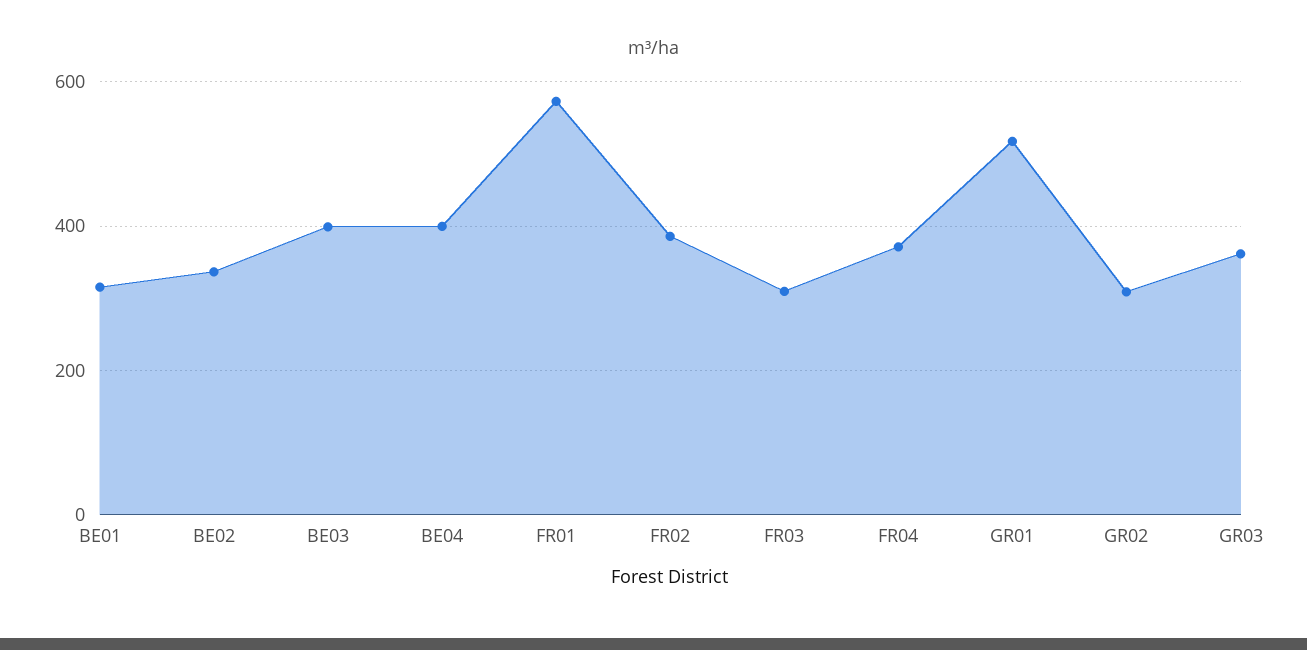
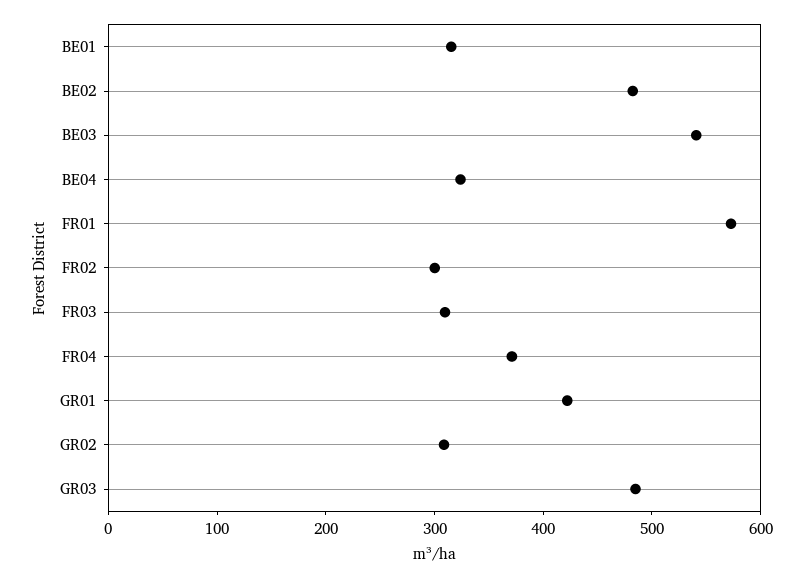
  {
    "BE01": 320,
-   "BE02": 340,
+   "BE02": 480,
-   "BE03": 400,
+   "BE03": 540,
-   "BE04": 400,
+   "BE04": 320,
    "FR01": 580,
-   "FR02": 380,
+   "FR02": 300,
    "FR03": 300,
    "FR04": 380,
-   "GR01": 520,
+   "GR01": 420,
    "GR02": 300,
-   "GR03": 360
+   "GR03": 480
  }

